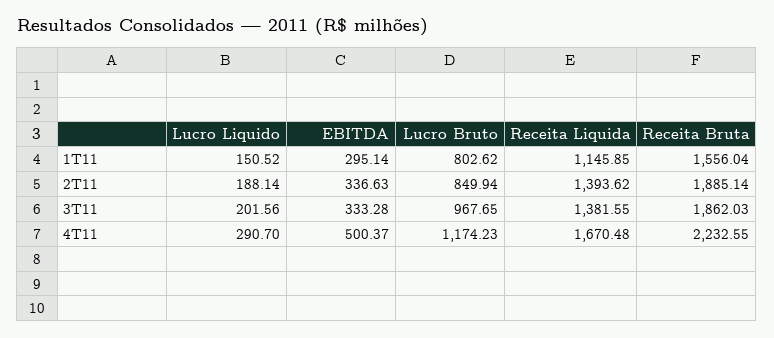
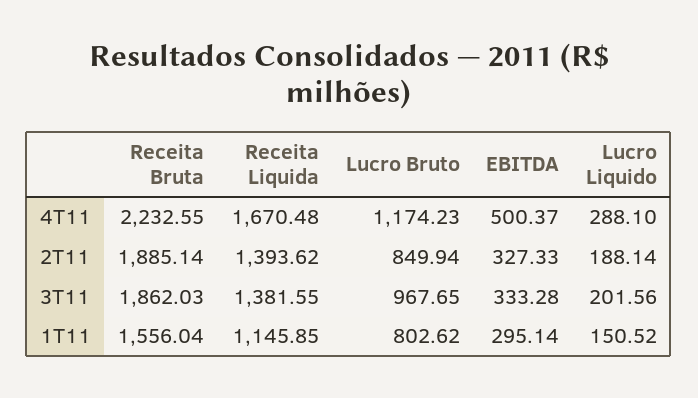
  {
    "Lucro Liquido": {
      "1T11": 150.52,
      "2T11": 188.14,
      "3T11": 201.56,
-     "4T11": 290.7
+     "4T11": 288.1
    },
    "EBITDA": {
      "1T11": 295.14,
-     "2T11": 336.63,
+     "2T11": 327.33,
      "3T11": 333.28,
      "4T11": 500.37
    },
    "Lucro Bruto": {
      "1T11": 802.62,
      "2T11": 849.94,
      "3T11": 967.65,
      "4T11": 1174.23
    },
    "Receita Liquida": {
      "1T11": 1145.85,
      "2T11": 1393.62,
      "3T11": 1381.55,
      "4T11": 1670.48
    },
    "Receita Bruta": {
      "1T11": 1556.04,
      "2T11": 1885.14,
      "3T11": 1862.03,
      "4T11": 2232.55
    }
  }

